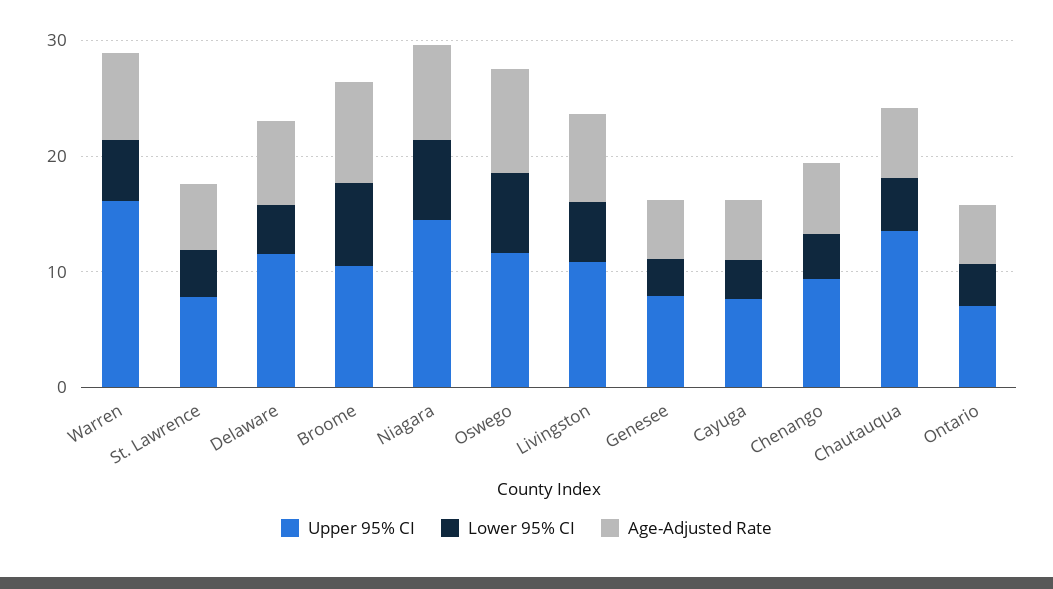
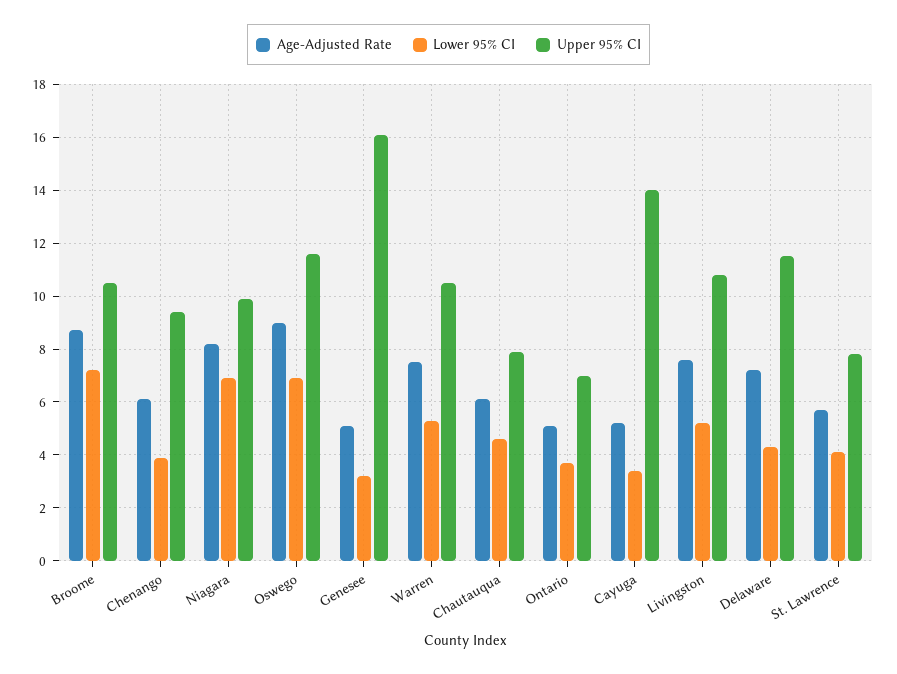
  {
    "Upper 95% CI": {
-     "Warren": 16,
+     "Warren": 10.5,
      "St. Lawrence": 8,
      "Delaware": 11.5,
      "Broome": 10.5,
-     "Niagara": 14,
+     "Niagara": 10,
      "Oswego": 11.5,
      "Livingston": 11,
-     "Genesee": 8,
+     "Genesee": 16,
-     "Cayuga": 8,
+     "Cayuga": 14,
      "Chenango": 9.5,
-     "Chautauqua": 14,
+     "Chautauqua": 8,
      "Ontario": 7
    },
    "Lower 95% CI": {
      "Warren": 5.5,
      "St. Lawrence": 4,
      "Delaware": 4.5,
      "Broome": 7,
      "Niagara": 7,
      "Oswego": 7,
      "Livingston": 5,
      "Genesee": 3,
      "Cayuga": 3.5,
      "Chenango": 4,
      "Chautauqua": 4.5,
      "Ontario": 3.5
    },
    "Age-Adjusted Rate": {
      "Warren": 7.5,
      "St. Lawrence": 5.5,
      "Delaware": 7,
      "Broome": 8.5,
      "Niagara": 8,
      "Oswego": 9,
      "Livingston": 7.5,
      "Genesee": 5,
      "Cayuga": 5,
      "Chenango": 6,
      "Chautauqua": 6,
      "Ontario": 5
    }
  }

